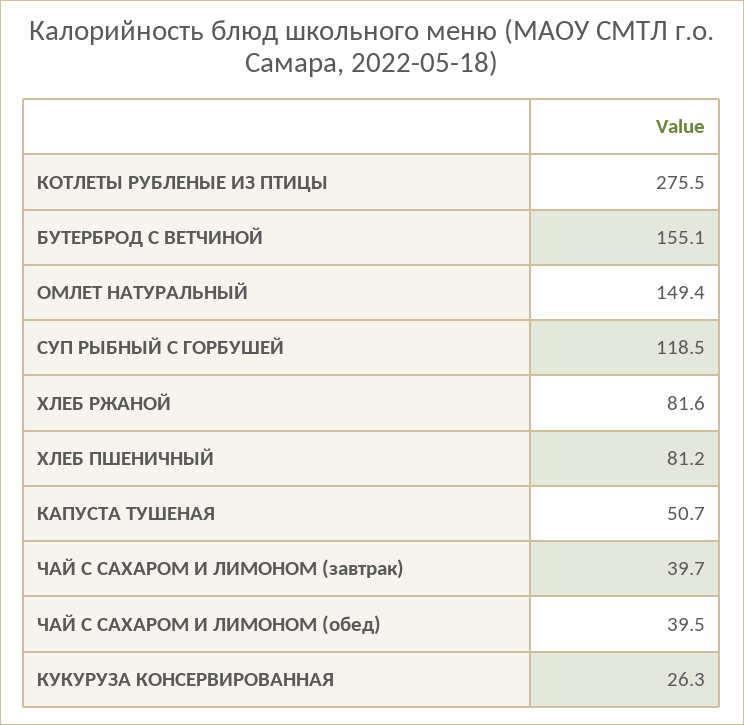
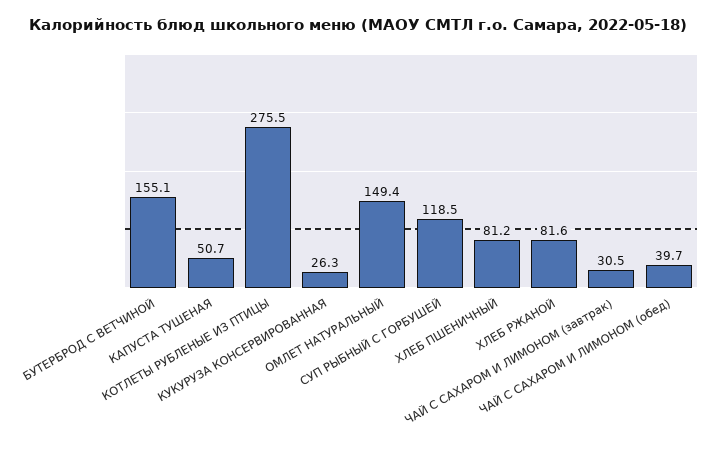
  {
    "КОТЛЕТЫ РУБЛЕНЫЕ ИЗ ПТИЦЫ": 275.5,
    "БУТЕРБРОД С ВЕТЧИНОЙ": 155.1,
    "ОМЛЕТ НАТУРАЛЬНЫЙ": 149.4,
    "СУП РЫБНЫЙ С ГОРБУШЕЙ": 118.5,
    "ХЛЕБ РЖАНОЙ": 81.6,
    "ХЛЕБ ПШЕНИЧНЫЙ": 81.2,
    "КАПУСТА ТУШЕНАЯ": 50.7,
-   "ЧАЙ С САХАРОМ И ЛИМОНОМ (завтрак)": 39.7,
+   "ЧАЙ С САХАРОМ И ЛИМОНОМ (завтрак)": 30.5,
-   "ЧАЙ С САХАРОМ И ЛИМОНОМ (обед)": 39.5,
+   "ЧАЙ С САХАРОМ И ЛИМОНОМ (обед)": 39.7,
    "КУКУРУЗА КОНСЕРВИРОВАННАЯ": 26.3
  }

